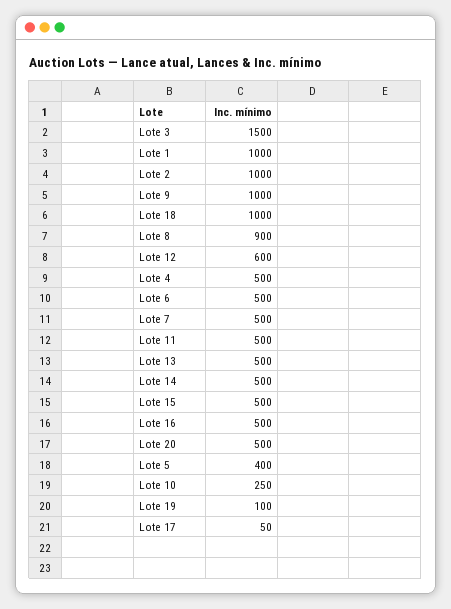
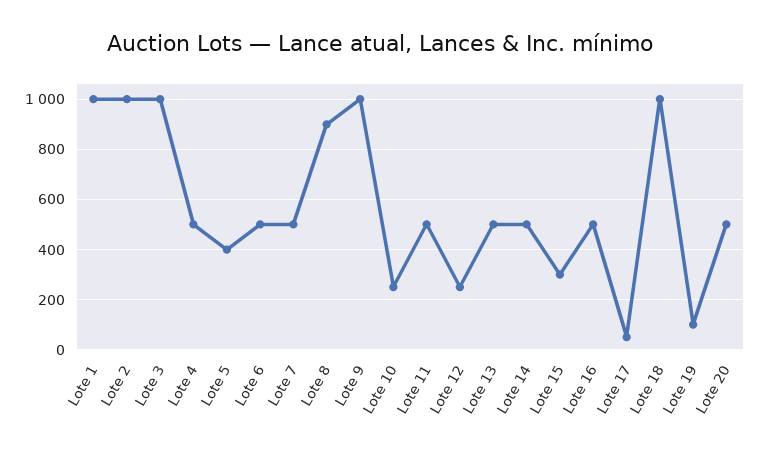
  {
-   "Lote 3": 1500,
+   "Lote 3": 1000,
    "Lote 1": 1000,
    "Lote 2": 1000,
    "Lote 9": 1000,
    "Lote 18": 1000,
    "Lote 8": 900,
-   "Lote 12": 600,
+   "Lote 12": 250,
    "Lote 4": 500,
    "Lote 6": 500,
    "Lote 7": 500,
    "Lote 11": 500,
    "Lote 13": 500,
    "Lote 14": 500,
-   "Lote 15": 500,
+   "Lote 15": 300,
    "Lote 16": 500,
    "Lote 20": 500,
    "Lote 5": 400,
    "Lote 10": 250,
    "Lote 19": 100,
    "Lote 17": 50
  }

